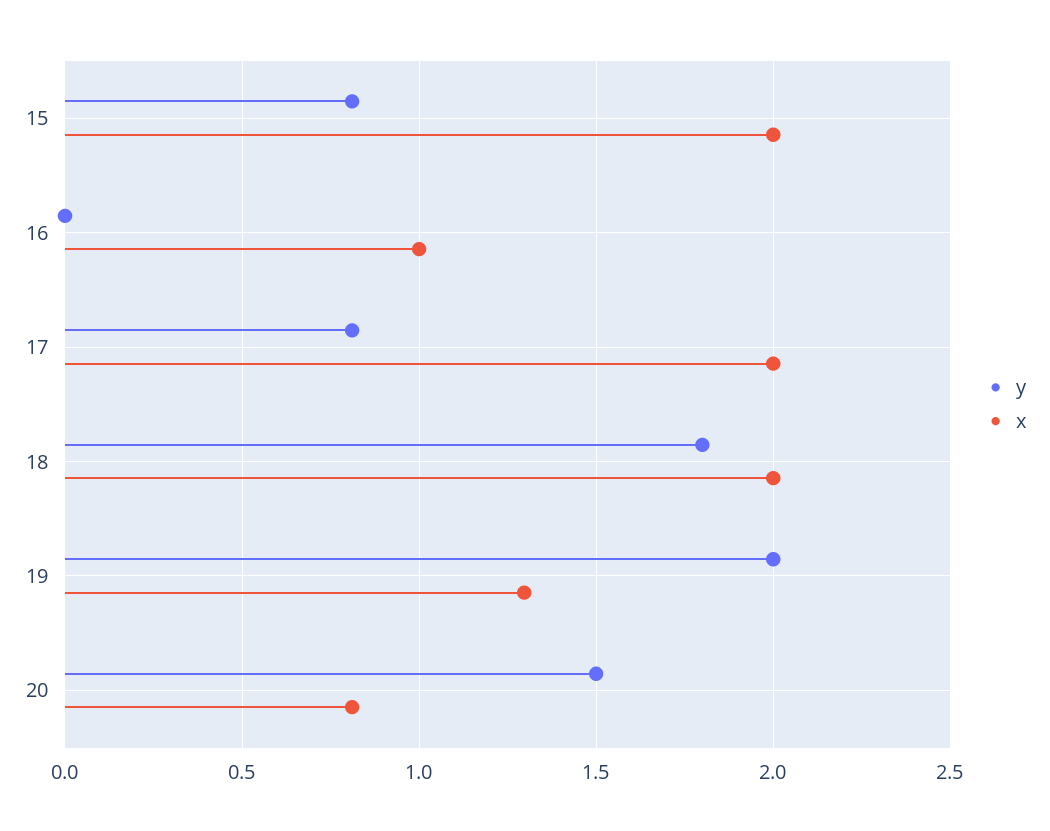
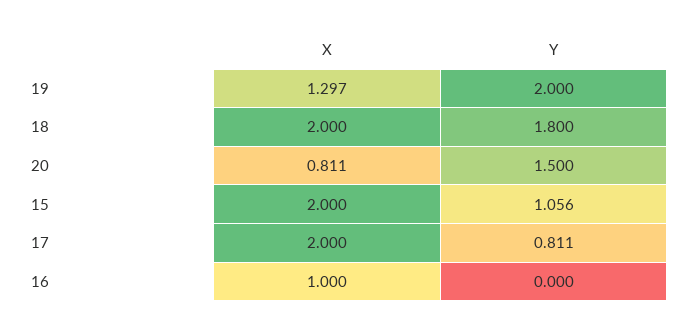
  {
    "y": {
-     "15": 0.8,
+     "15": 1.056,
      "16": 0,
      "17": 0.811,
      "18": 1.8,
      "19": 2,
      "20": 1.5
    },
    "x": {
      "15": 2,
      "16": 1,
      "17": 2,
      "18": 2,
      "19": 1.297,
      "20": 0.811
    }
  }

